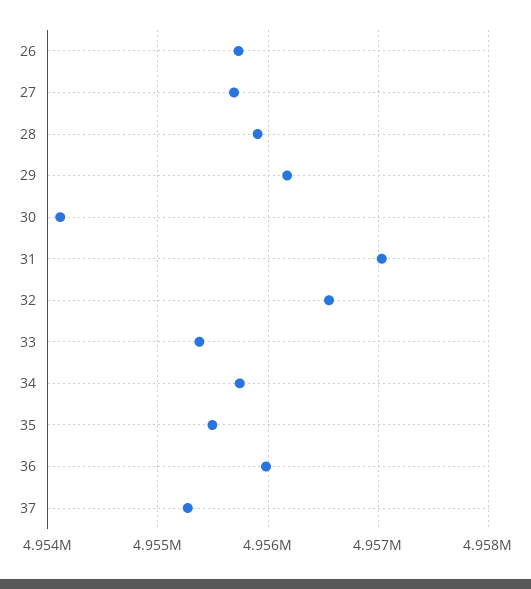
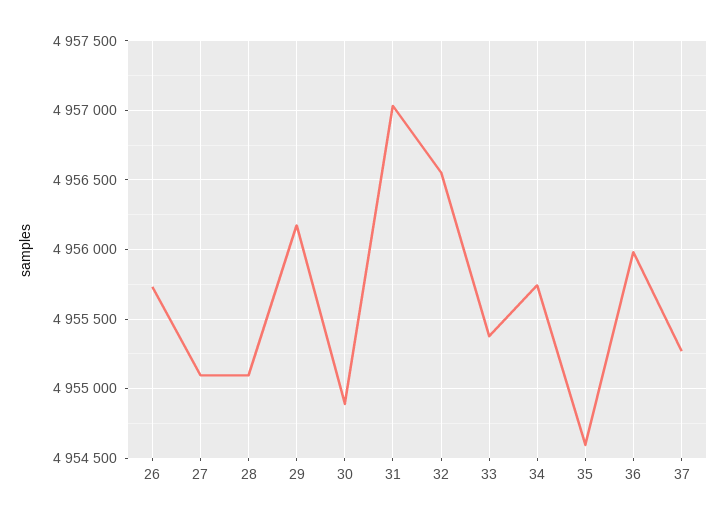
  {
    "26": 4955750,
-   "27": 4955700,
+   "27": 4955100,
-   "28": 4955900,
+   "28": 4955100,
    "29": 4956150,
-   "30": 4954100,
+   "30": 4954900,
    "31": 4957050,
    "32": 4956550,
    "33": 4955400,
    "34": 4955750,
-   "35": 4955500,
+   "35": 4954600,
    "36": 4956000,
    "37": 4955250
  }

